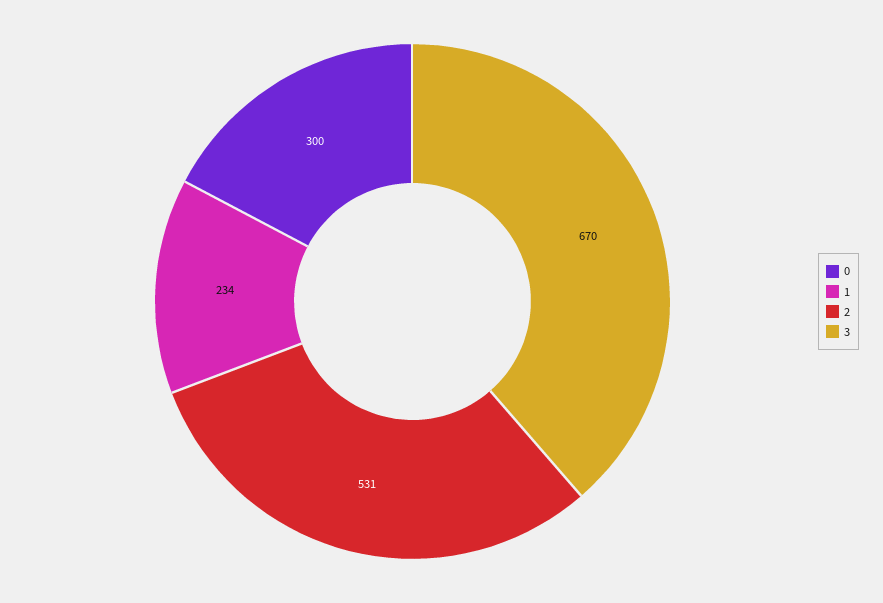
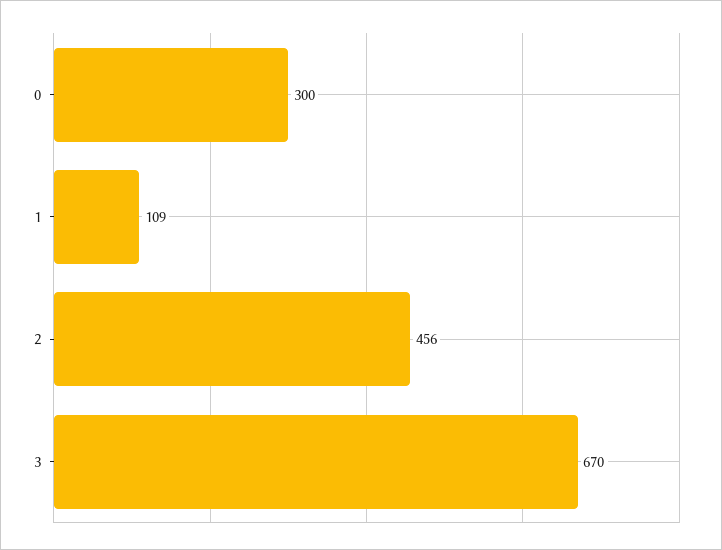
  {
    "0": 300,
-   "1": 234,
+   "1": 109,
-   "2": 531,
+   "2": 456,
    "3": 670
  }

